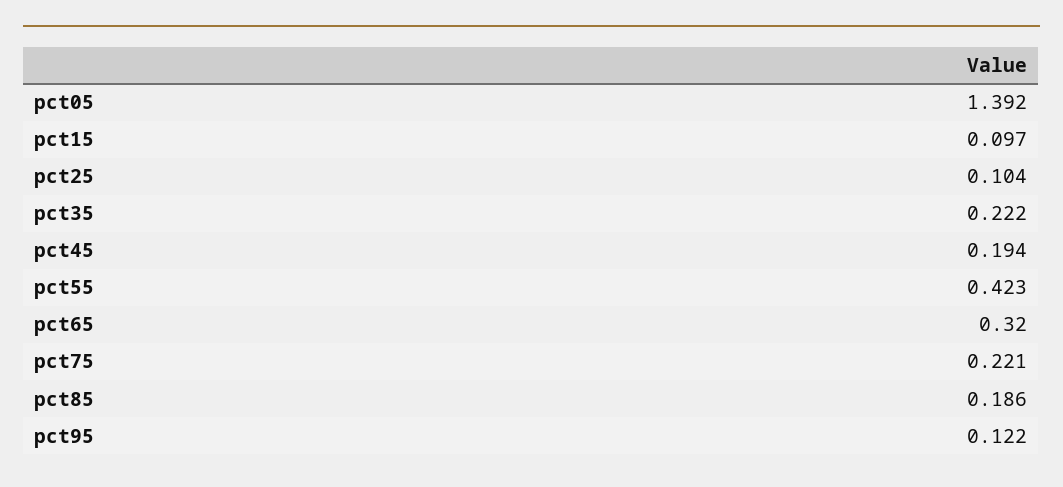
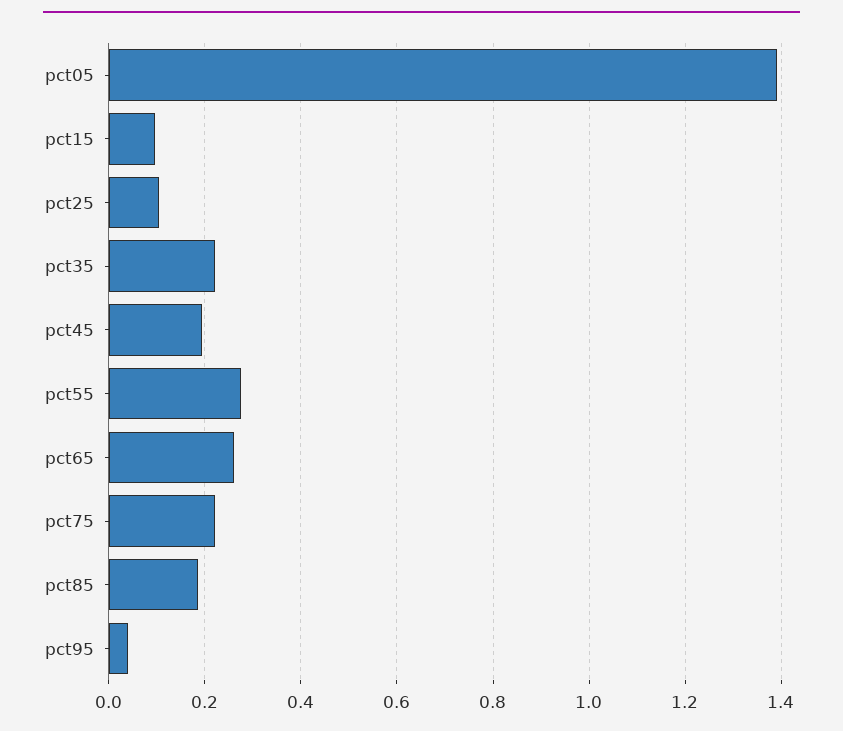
  {
    "pct05": 1.392,
    "pct15": 0.097,
    "pct25": 0.104,
    "pct35": 0.222,
    "pct45": 0.194,
-   "pct55": 0.423,
+   "pct55": 0.28,
-   "pct65": 0.32,
+   "pct65": 0.26,
    "pct75": 0.221,
    "pct85": 0.186,
-   "pct95": 0.122
+   "pct95": 0.04
  }

